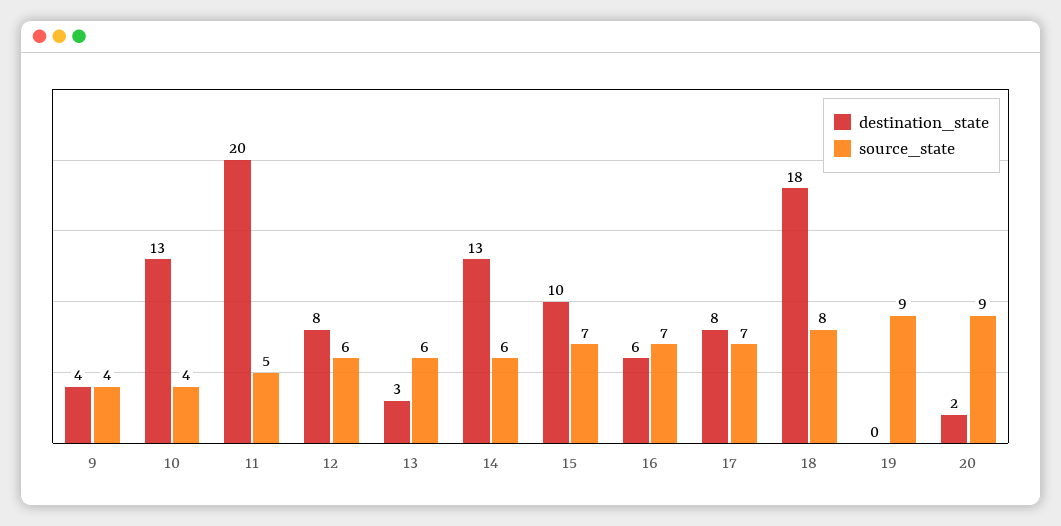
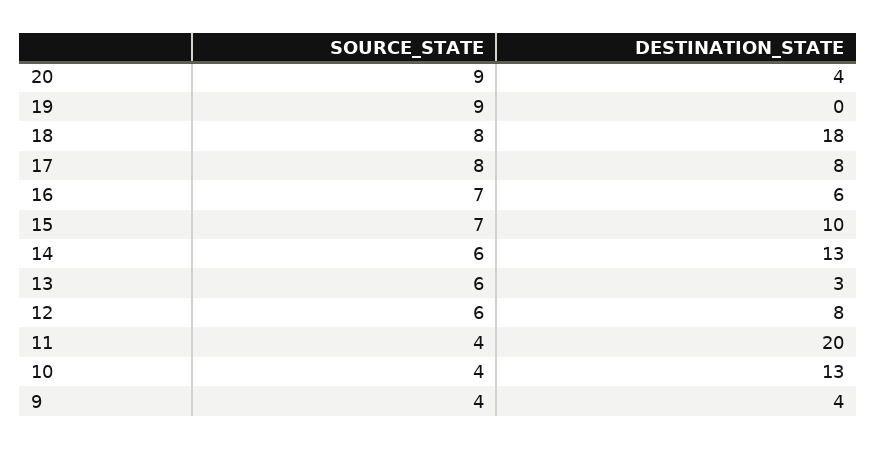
  {
    "destination_state": {
      "9": 4,
      "10": 13,
      "11": 20,
      "12": 8,
      "13": 3,
      "14": 13,
      "15": 10,
      "16": 6,
      "17": 8,
      "18": 18,
      "19": 0,
-     "20": 2
+     "20": 4
    },
    "source_state": {
      "9": 4,
      "10": 4,
-     "11": 5,
+     "11": 4,
      "12": 6,
      "13": 6,
      "14": 6,
      "15": 7,
      "16": 7,
-     "17": 7,
+     "17": 8,
      "18": 8,
      "19": 9,
      "20": 9
    }
  }

